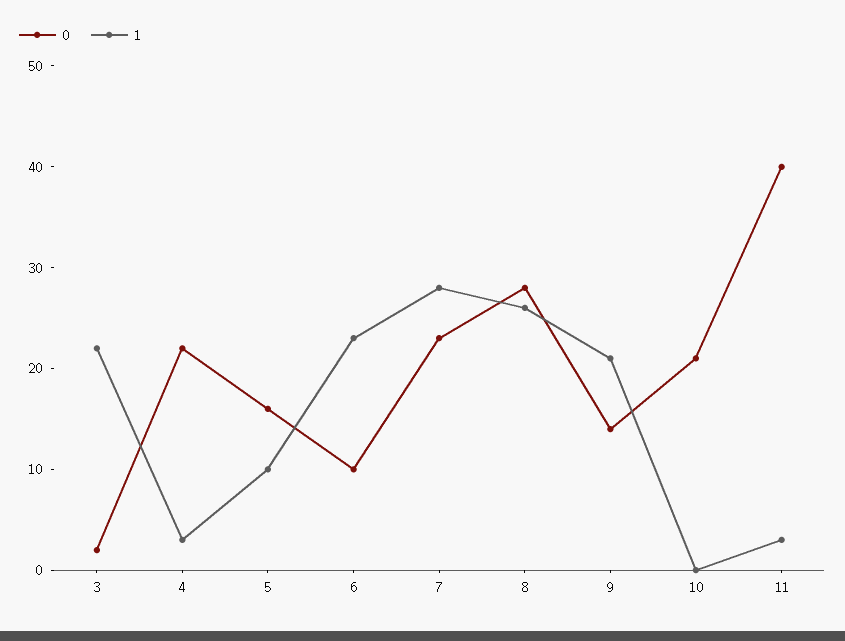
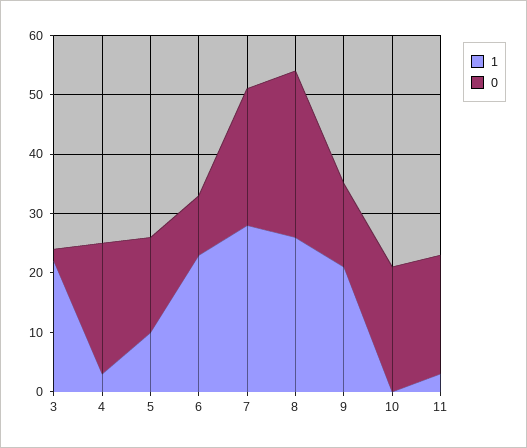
  {
    "0": {
      "3": 2,
      "4": 22,
      "5": 16,
      "6": 10,
      "7": 23,
      "8": 28,
      "9": 14,
      "10": 21,
-     "11": 40
+     "11": 20
    },
    "1": {
      "3": 22,
      "4": 3,
      "5": 10,
      "6": 23,
      "7": 28,
      "8": 26,
      "9": 21,
      "10": 0,
      "11": 3
    }
  }

